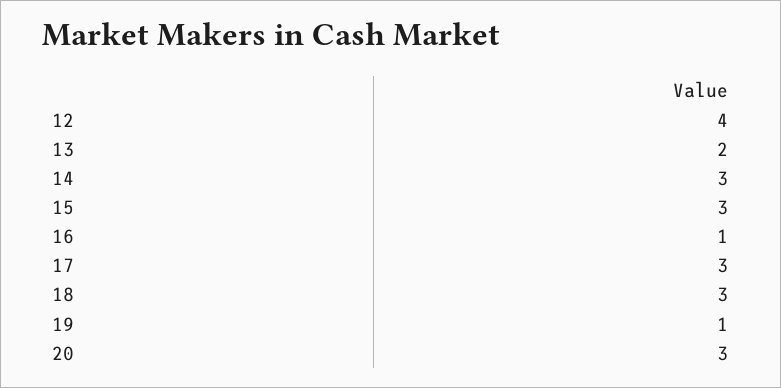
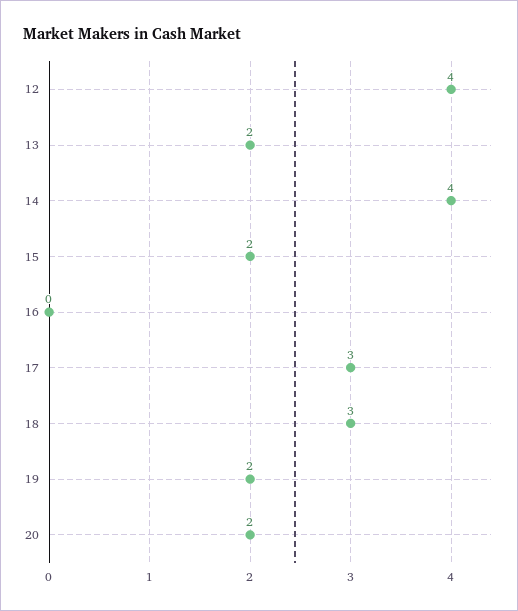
  {
    "12": 4,
    "13": 2,
-   "14": 3,
+   "14": 4,
-   "15": 3,
+   "15": 2,
-   "16": 1,
+   "16": 0,
    "17": 3,
    "18": 3,
-   "19": 1,
+   "19": 2,
-   "20": 3
+   "20": 2
  }

